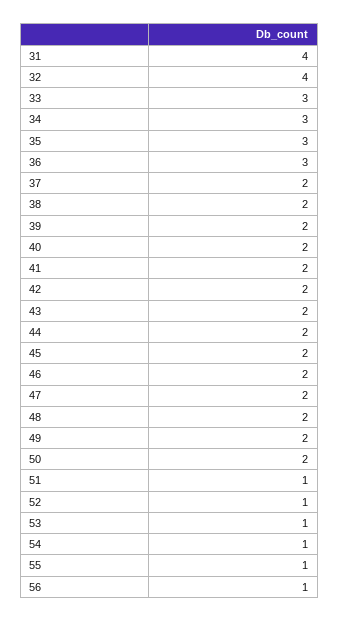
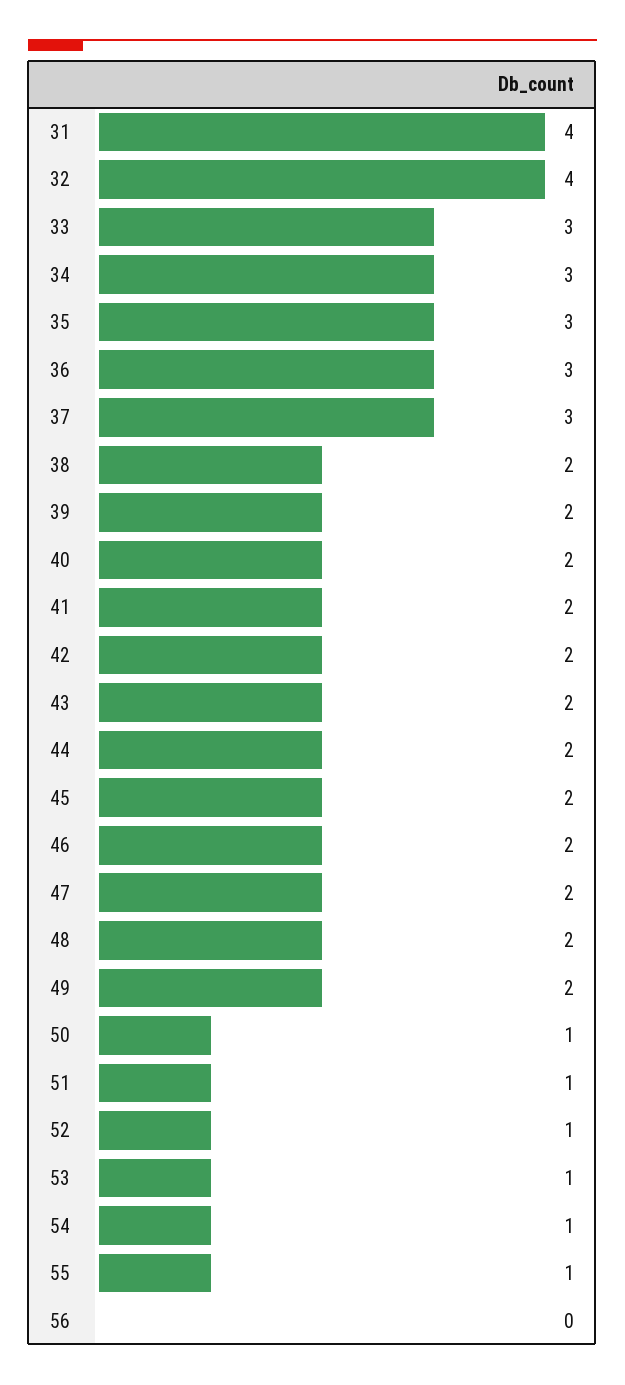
  {
    "31": 4,
    "32": 4,
    "33": 3,
    "34": 3,
    "35": 3,
    "36": 3,
-   "37": 2,
+   "37": 3,
    "38": 2,
    "39": 2,
    "40": 2,
    "41": 2,
    "42": 2,
    "43": 2,
    "44": 2,
    "45": 2,
    "46": 2,
    "47": 2,
    "48": 2,
    "49": 2,
-   "50": 2,
+   "50": 1,
    "51": 1,
    "52": 1,
    "53": 1,
    "54": 1,
    "55": 1,
-   "56": 1
+   "56": 0
  }

